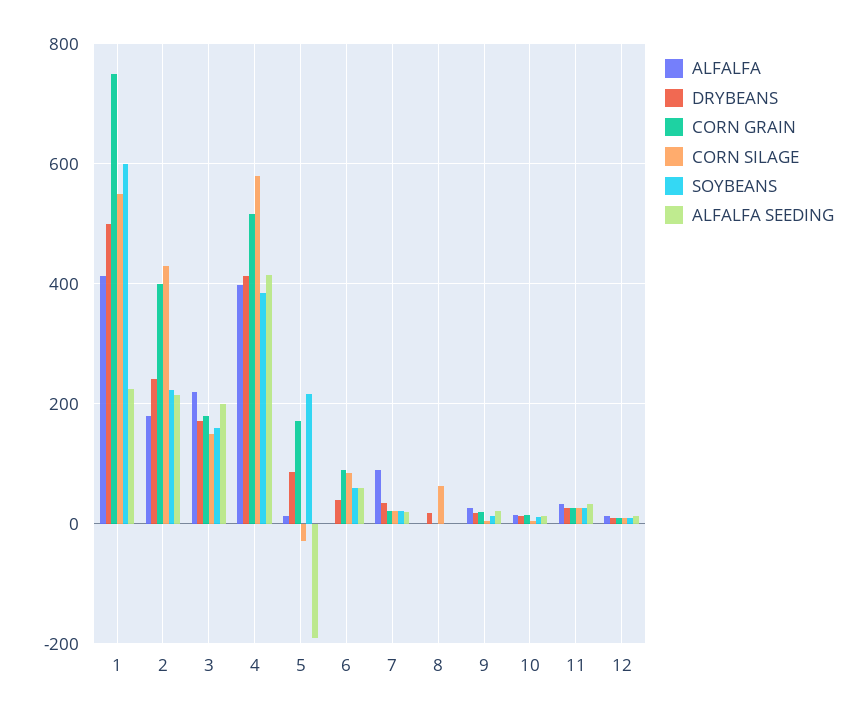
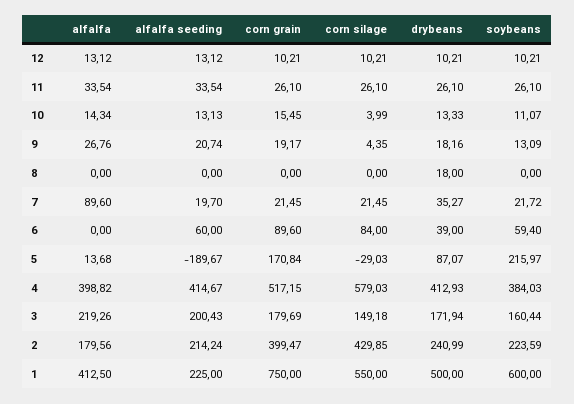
  {
    "ALFALFA": {
      "1": 412.5,
      "2": 179.56,
      "3": 219.26,
      "4": 398.82,
      "5": 13.68,
      "6": 0,
      "7": 89.6,
      "8": 0,
      "9": 26.76,
      "10": 14.34,
      "11": 33.54,
      "12": 13.12
    },
    "DRYBEANS": {
      "1": 500,
      "2": 240.99,
      "3": 171.94,
      "4": 412.93,
      "5": 87.07,
      "6": 39,
      "7": 35.27,
      "8": 18,
      "9": 18.16,
      "10": 13.33,
      "11": 26.1,
      "12": 10.21
    },
    "CORN GRAIN": {
      "1": 750,
      "2": 399.47,
      "3": 179.69,
      "4": 517.15,
      "5": 170.84,
      "6": 89.6,
      "7": 21.45,
      "8": 0,
      "9": 19.17,
      "10": 15.45,
      "11": 26.1,
      "12": 10.21
    },
    "CORN SILAGE": {
      "1": 550,
      "2": 429.85,
      "3": 149.18,
      "4": 579.03,
      "5": -29.03,
      "6": 84,
      "7": 21.45,
-     "8": 60,
+     "8": 0,
      "9": 4.35,
      "10": 3.99,
      "11": 26.1,
      "12": 10.21
    },
    "SOYBEANS": {
      "1": 600,
      "2": 223.59,
      "3": 160.44,
      "4": 384.03,
      "5": 215.97,
      "6": 59.4,
      "7": 21.72,
      "8": 0,
      "9": 13.09,
      "10": 11.07,
      "11": 26.1,
      "12": 10.21
    },
    "ALFALFA SEEDING": {
      "1": 225,
      "2": 214.24,
      "3": 200.43,
      "4": 414.67,
      "5": -189.67,
      "6": 60,
      "7": 19.7,
      "8": 0,
      "9": 20.74,
      "10": 13.13,
      "11": 33.54,
      "12": 13.12
    }
  }

